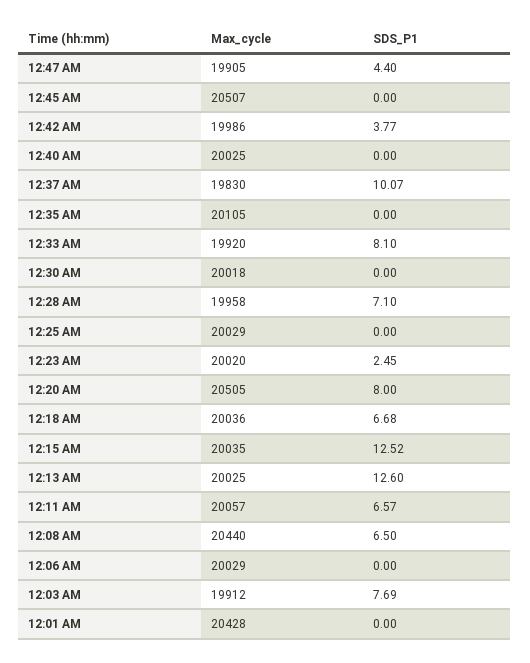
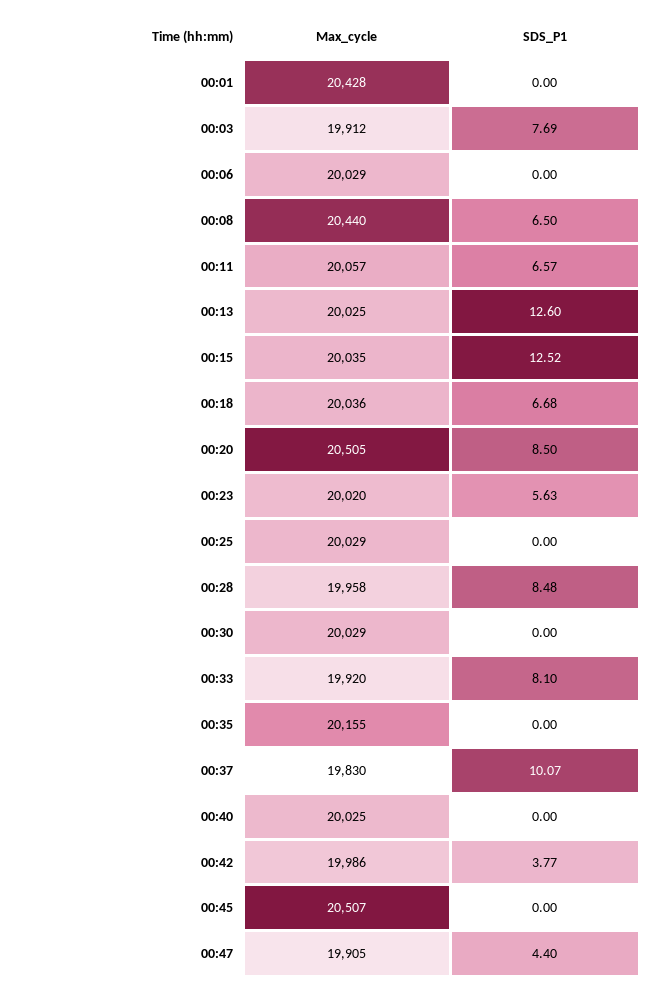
  {
    "Max_cycle": {
      "12:47 AM": 19905,
      "12:45 AM": 20507,
      "12:42 AM": 19986,
      "12:40 AM": 20025,
      "12:37 AM": 19830,
-     "12:35 AM": 20105,
+     "12:35 AM": 20155,
      "12:33 AM": 19920,
-     "12:30 AM": 20018,
+     "12:30 AM": 20029,
      "12:28 AM": 19958,
      "12:25 AM": 20029,
      "12:23 AM": 20020,
      "12:20 AM": 20505,
      "12:18 AM": 20036,
      "12:15 AM": 20035,
      "12:13 AM": 20025,
      "12:11 AM": 20057,
      "12:08 AM": 20440,
      "12:06 AM": 20029,
      "12:03 AM": 19912,
      "12:01 AM": 20428
    },
    "SDS_P1": {
      "12:47 AM": 4.4,
      "12:45 AM": 0,
      "12:42 AM": 3.77,
      "12:40 AM": 0,
      "12:37 AM": 10.07,
      "12:35 AM": 0,
      "12:33 AM": 8.1,
      "12:30 AM": 0,
-     "12:28 AM": 7.1,
+     "12:28 AM": 8.48,
      "12:25 AM": 0,
-     "12:23 AM": 2.45,
+     "12:23 AM": 5.63,
-     "12:20 AM": 8,
+     "12:20 AM": 8.5,
      "12:18 AM": 6.68,
      "12:15 AM": 12.52,
      "12:13 AM": 12.6,
      "12:11 AM": 6.57,
      "12:08 AM": 6.5,
      "12:06 AM": 0,
      "12:03 AM": 7.69,
      "12:01 AM": 0
    }
  }

